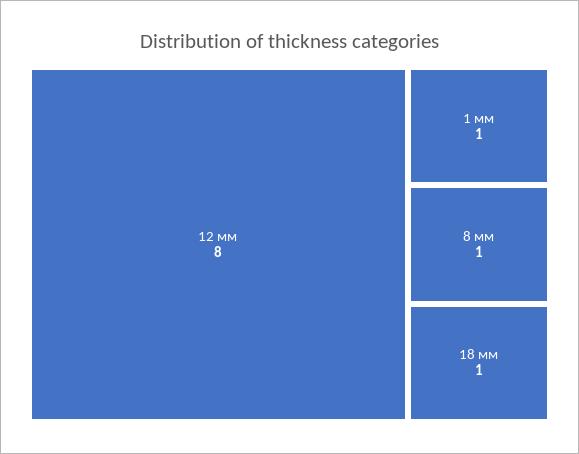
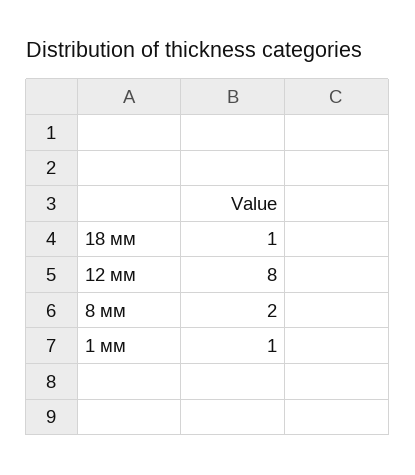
  {
    "12 мм": 8,
    "1 мм": 1,
-   "8 мм": 1,
+   "8 мм": 2,
    "18 мм": 1
  }

